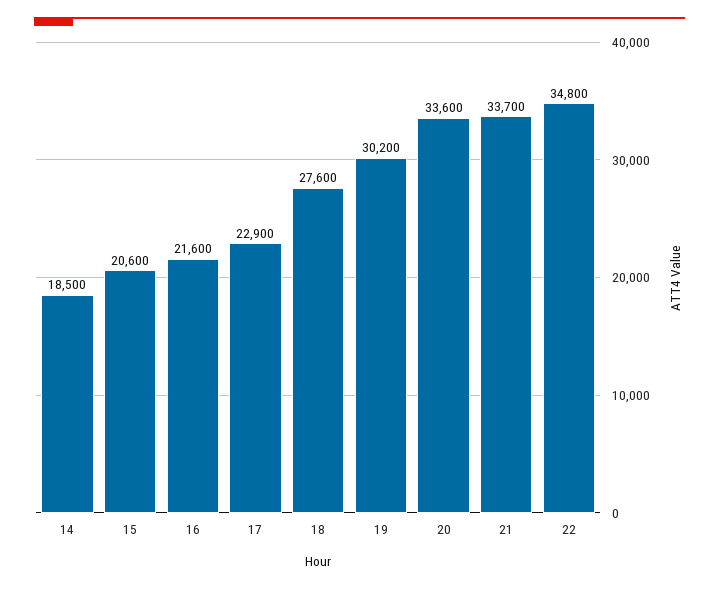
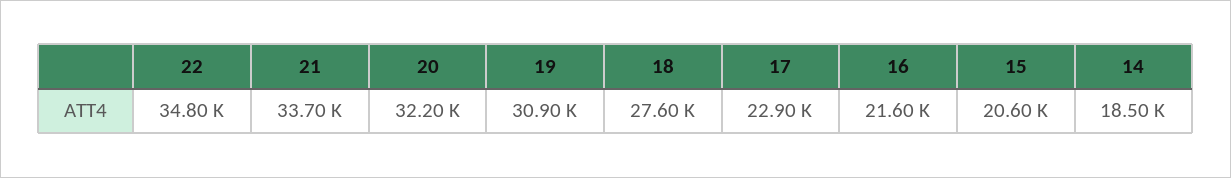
  {
    "14": 18500,
    "15": 20600,
    "16": 21600,
    "17": 22900,
    "18": 27600,
-   "19": 30200,
+   "19": 30900,
-   "20": 33600,
+   "20": 32200,
    "21": 33700,
    "22": 34800
  }

